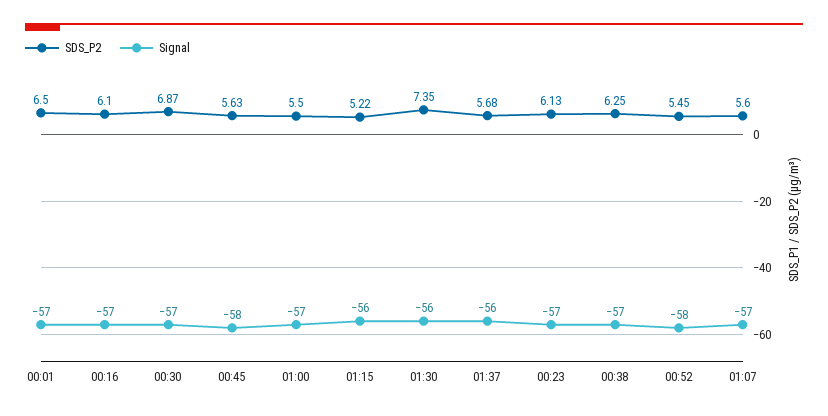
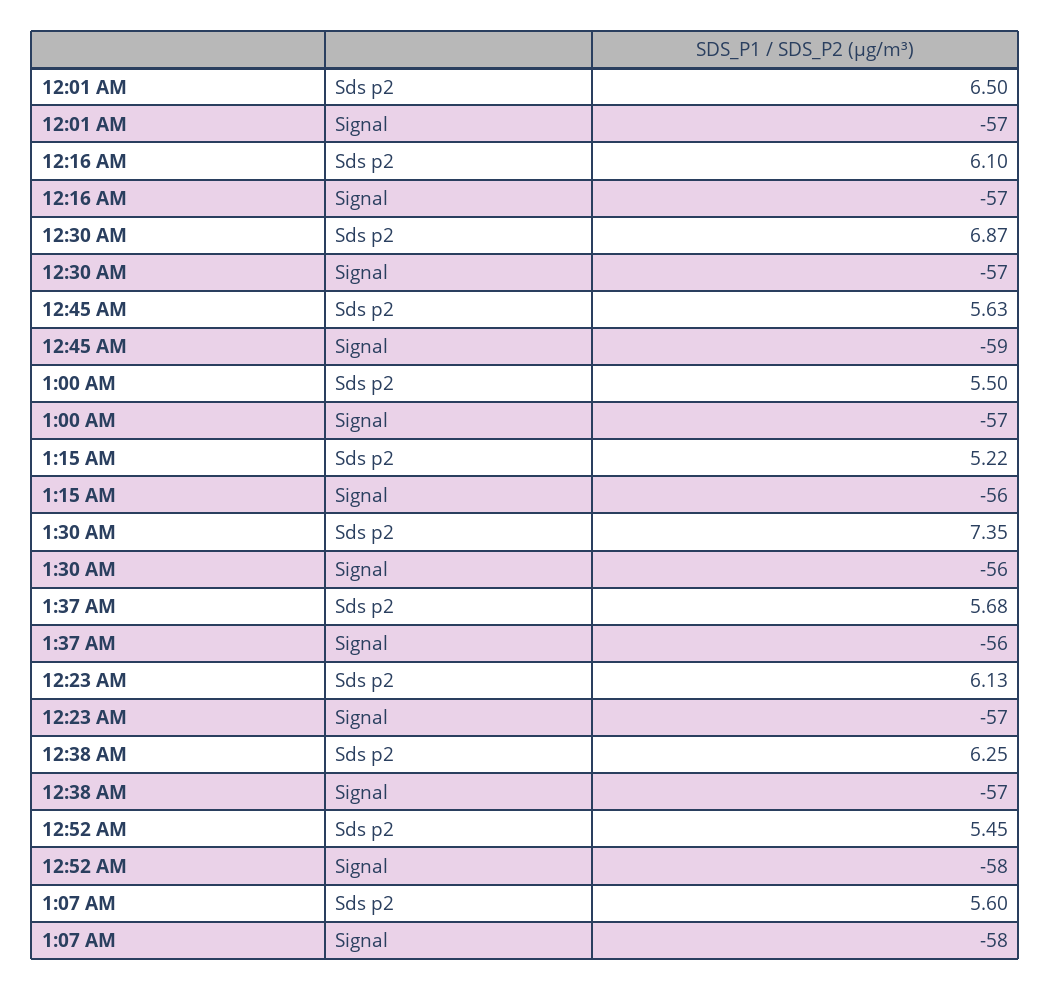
  {
    "SDS_P2": {
      "00:01": 6.5,
      "00:16": 6.1,
      "00:30": 6.87,
      "00:45": 5.63,
      "01:00": 5.5,
      "01:15": 5.22,
      "01:30": 7.35,
      "01:37": 5.68,
      "00:23": 6.13,
      "00:38": 6.25,
      "00:52": 5.45,
      "01:07": 5.6
    },
    "Signal": {
      "00:01": -57,
      "00:16": -57,
      "00:30": -57,
-     "00:45": -58,
+     "00:45": -59,
      "01:00": -57,
      "01:15": -56,
      "01:30": -56,
      "01:37": -56,
      "00:23": -57,
      "00:38": -57,
      "00:52": -58,
-     "01:07": -57
+     "01:07": -58
    }
  }

